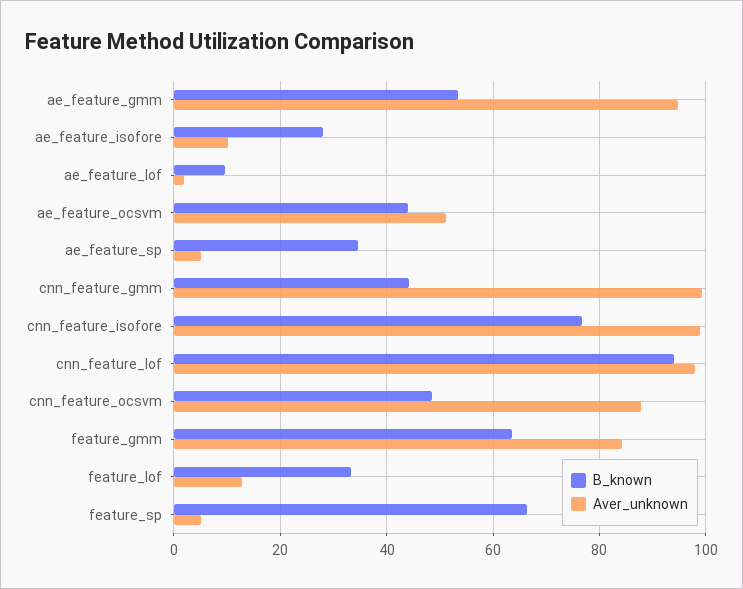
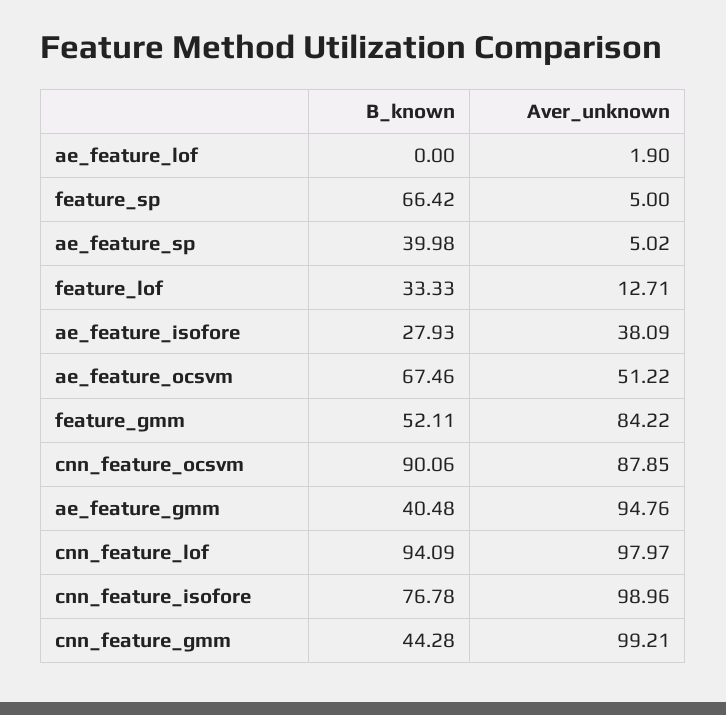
  {
    "B_known": {
-     "ae_feature_gmm": 54,
+     "ae_feature_gmm": 40.48,
      "ae_feature_isofore": 27.93,
-     "ae_feature_lof": 10,
+     "ae_feature_lof": 0,
-     "ae_feature_ocsvm": 44,
+     "ae_feature_ocsvm": 67.46,
-     "ae_feature_sp": 34,
+     "ae_feature_sp": 39.98,
      "cnn_feature_gmm": 44.28,
      "cnn_feature_isofore": 76.78,
      "cnn_feature_lof": 94.09,
-     "cnn_feature_ocsvm": 48,
+     "cnn_feature_ocsvm": 90.06,
-     "feature_gmm": 64,
+     "feature_gmm": 52.11,
      "feature_lof": 33.33,
      "feature_sp": 66.42
    },
    "Aver_unknown": {
      "ae_feature_gmm": 94.76,
-     "ae_feature_isofore": 10,
+     "ae_feature_isofore": 38.09,
      "ae_feature_lof": 1.9,
      "ae_feature_ocsvm": 51.22,
      "ae_feature_sp": 5.02,
      "cnn_feature_gmm": 99.21,
      "cnn_feature_isofore": 98.96,
      "cnn_feature_lof": 97.97,
      "cnn_feature_ocsvm": 87.85,
      "feature_gmm": 84.22,
      "feature_lof": 12.71,
      "feature_sp": 5
    }
  }

